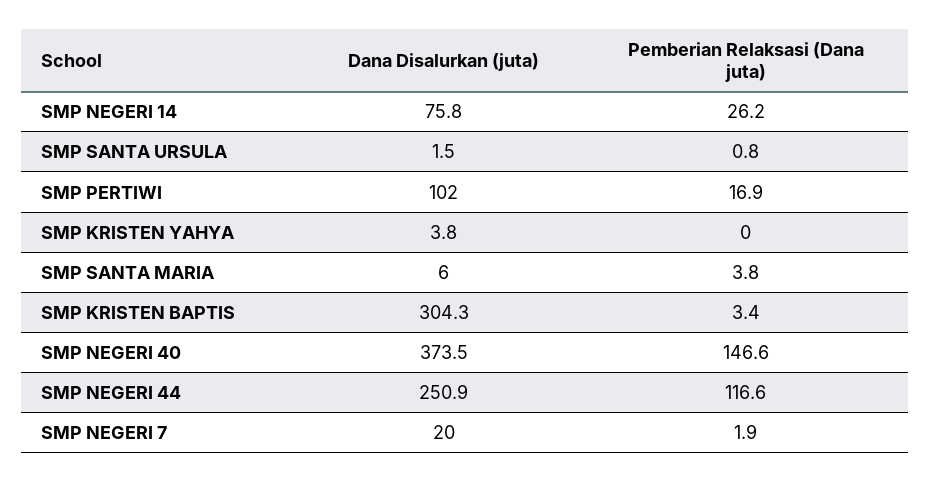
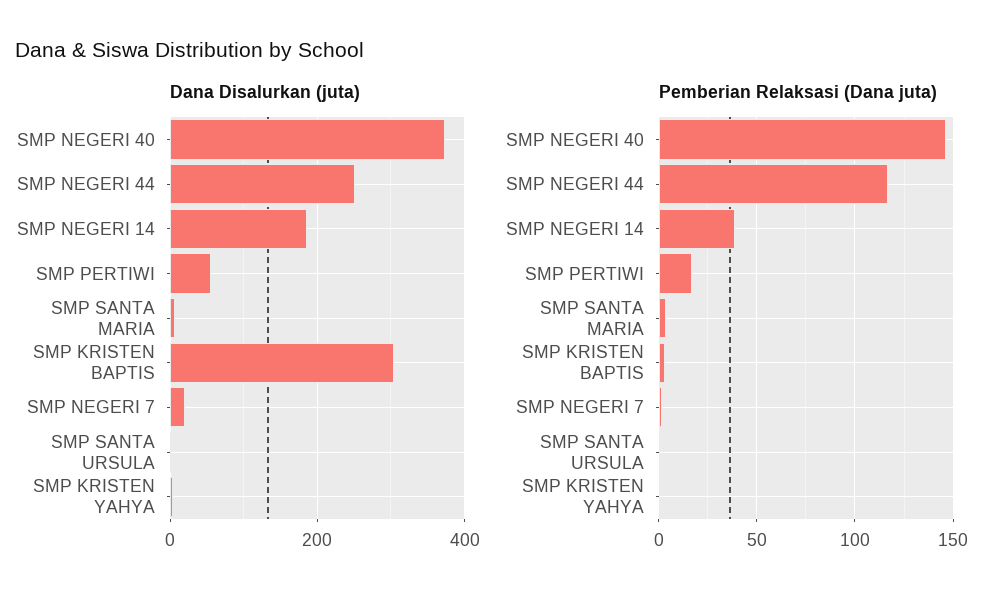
  {
    "Dana Disalurkan (juta)": {
-     "SMP NEGERI 14": 75.8,
+     "SMP NEGERI 14": 180,
      "SMP SANTA URSULA": 1.5,
-     "SMP PERTIWI": 102,
+     "SMP PERTIWI": 60,
      "SMP KRISTEN YAHYA": 3.8,
      "SMP SANTA MARIA": 6,
      "SMP KRISTEN BAPTIS": 304.3,
      "SMP NEGERI 40": 373.5,
      "SMP NEGERI 44": 250.9,
      "SMP NEGERI 7": 20
    },
    "Pemberian Relaksasi (Dana juta)": {
-     "SMP NEGERI 14": 26.2,
+     "SMP NEGERI 14": 40,
      "SMP SANTA URSULA": 0.8,
      "SMP PERTIWI": 16.9,
      "SMP KRISTEN YAHYA": 0,
      "SMP SANTA MARIA": 3.8,
      "SMP KRISTEN BAPTIS": 3.4,
      "SMP NEGERI 40": 146.6,
      "SMP NEGERI 44": 116.6,
      "SMP NEGERI 7": 1.9
    }
  }

